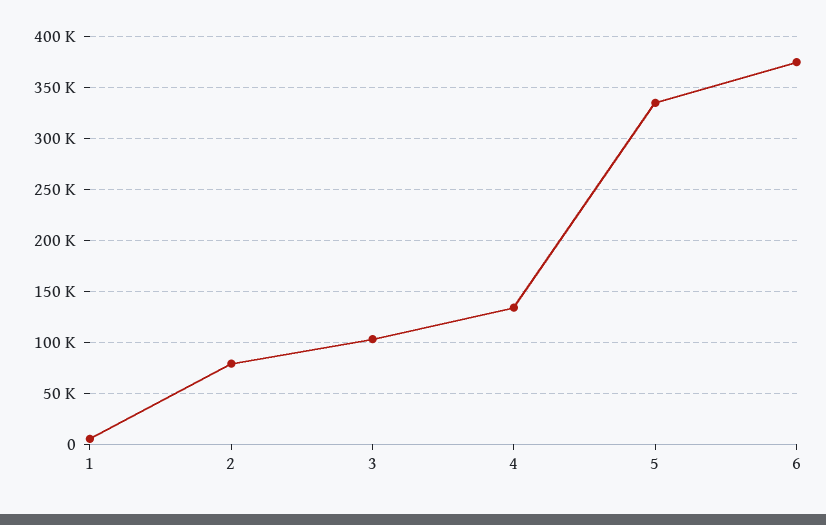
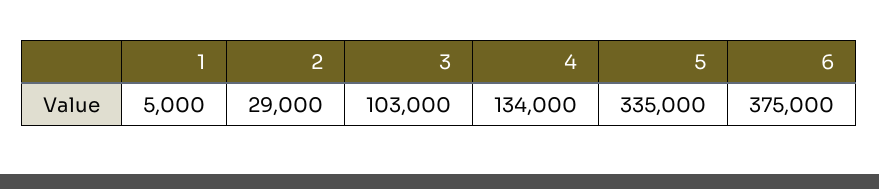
  {
    "1": 5000,
-   "2": 80000,
+   "2": 29000,
    "3": 103000,
    "4": 134000,
    "5": 335000,
    "6": 375000
  }

